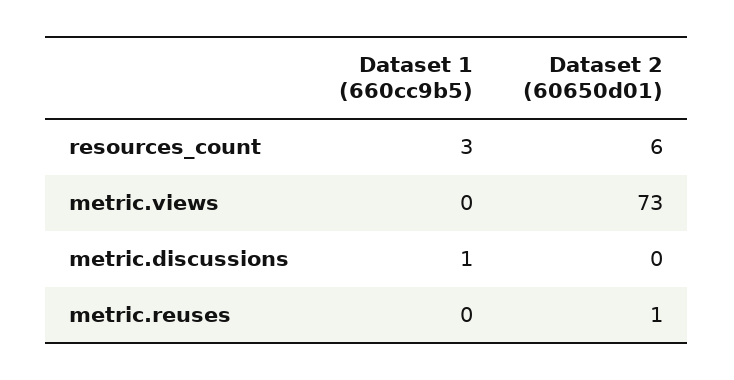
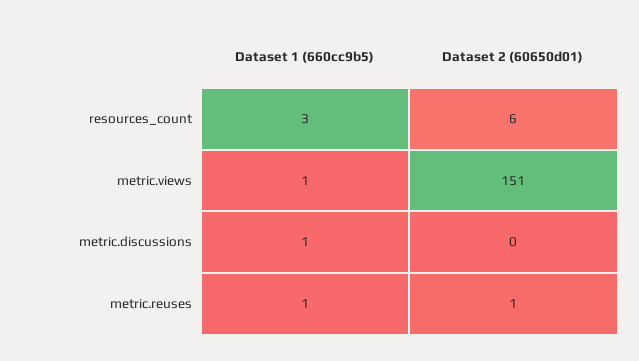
  {
    "Dataset 1 (660cc9b5)": {
      "resources_count": 3,
-     "metric.views": 0,
+     "metric.views": 1,
      "metric.discussions": 1,
-     "metric.reuses": 0
+     "metric.reuses": 1
    },
    "Dataset 2 (60650d01)": {
      "resources_count": 6,
-     "metric.views": 73,
+     "metric.views": 151,
      "metric.discussions": 0,
      "metric.reuses": 1
    }
  }

